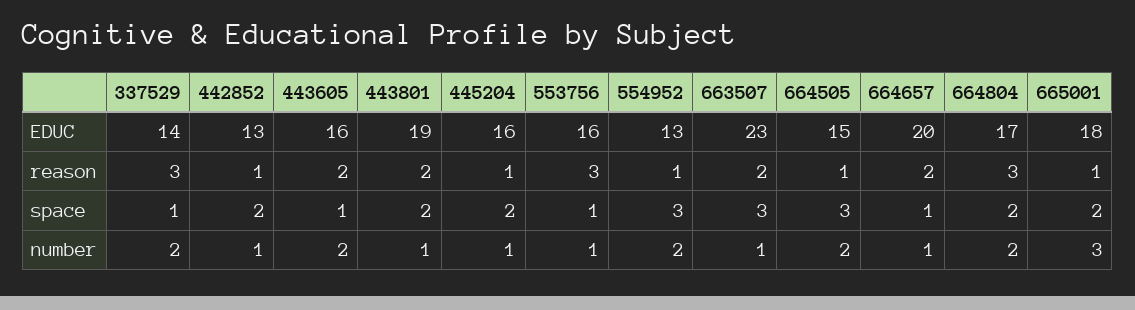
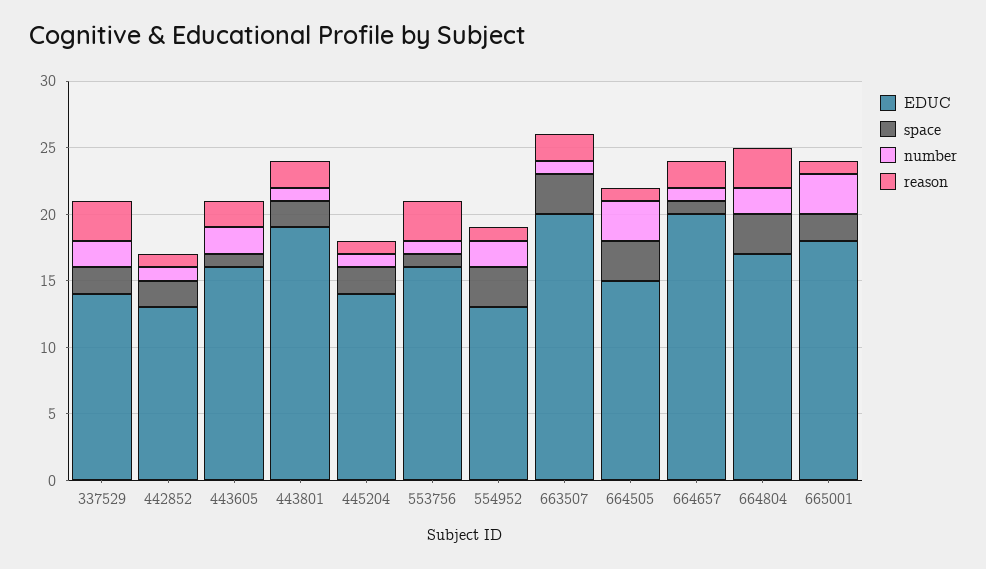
  {
    "EDUC": {
      "337529": 14,
      "442852": 13,
      "443605": 16,
      "443801": 19,
-     "445204": 16,
+     "445204": 14,
      "553756": 16,
      "554952": 13,
-     "663507": 23,
+     "663507": 20,
      "664505": 15,
      "664657": 20,
      "664804": 17,
      "665001": 18
    },
    "reason": {
      "337529": 3,
      "442852": 1,
      "443605": 2,
      "443801": 2,
      "445204": 1,
      "553756": 3,
      "554952": 1,
      "663507": 2,
      "664505": 1,
      "664657": 2,
      "664804": 3,
      "665001": 1
    },
    "space": {
-     "337529": 1,
+     "337529": 2,
      "442852": 2,
      "443605": 1,
      "443801": 2,
      "445204": 2,
      "553756": 1,
      "554952": 3,
      "663507": 3,
      "664505": 3,
      "664657": 1,
-     "664804": 2,
+     "664804": 3,
      "665001": 2
    },
    "number": {
      "337529": 2,
      "442852": 1,
      "443605": 2,
      "443801": 1,
      "445204": 1,
      "553756": 1,
      "554952": 2,
      "663507": 1,
-     "664505": 2,
+     "664505": 3,
      "664657": 1,
      "664804": 2,
      "665001": 3
    }
  }

